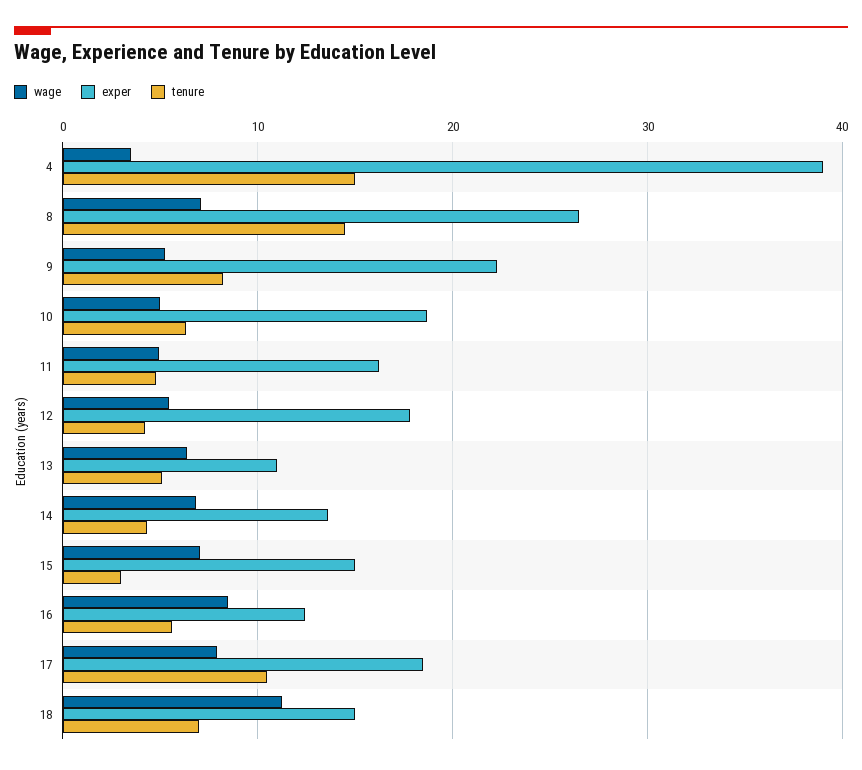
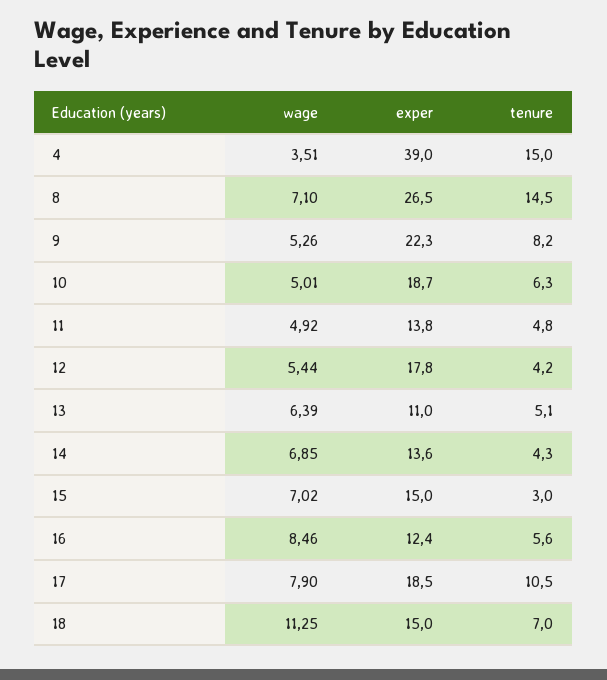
  {
    "wage": {
      "4": 3.51,
      "8": 7.1,
      "9": 5.26,
      "10": 5.01,
      "11": 4.92,
      "12": 5.44,
      "13": 6.39,
      "14": 6.85,
      "15": 7.02,
      "16": 8.46,
      "17": 7.9,
      "18": 11.25
    },
    "exper": {
      "4": 39,
      "8": 26.5,
      "9": 22.3,
      "10": 18.7,
-     "11": 16,
+     "11": 13.8,
      "12": 17.8,
      "13": 11,
      "14": 13.6,
      "15": 15,
      "16": 12.4,
      "17": 18.5,
      "18": 15
    },
    "tenure": {
      "4": 15,
      "8": 14.5,
      "9": 8.2,
      "10": 6.3,
      "11": 4.8,
      "12": 4.2,
      "13": 5.1,
      "14": 4.3,
      "15": 3,
      "16": 5.6,
      "17": 10.5,
      "18": 7
    }
  }

